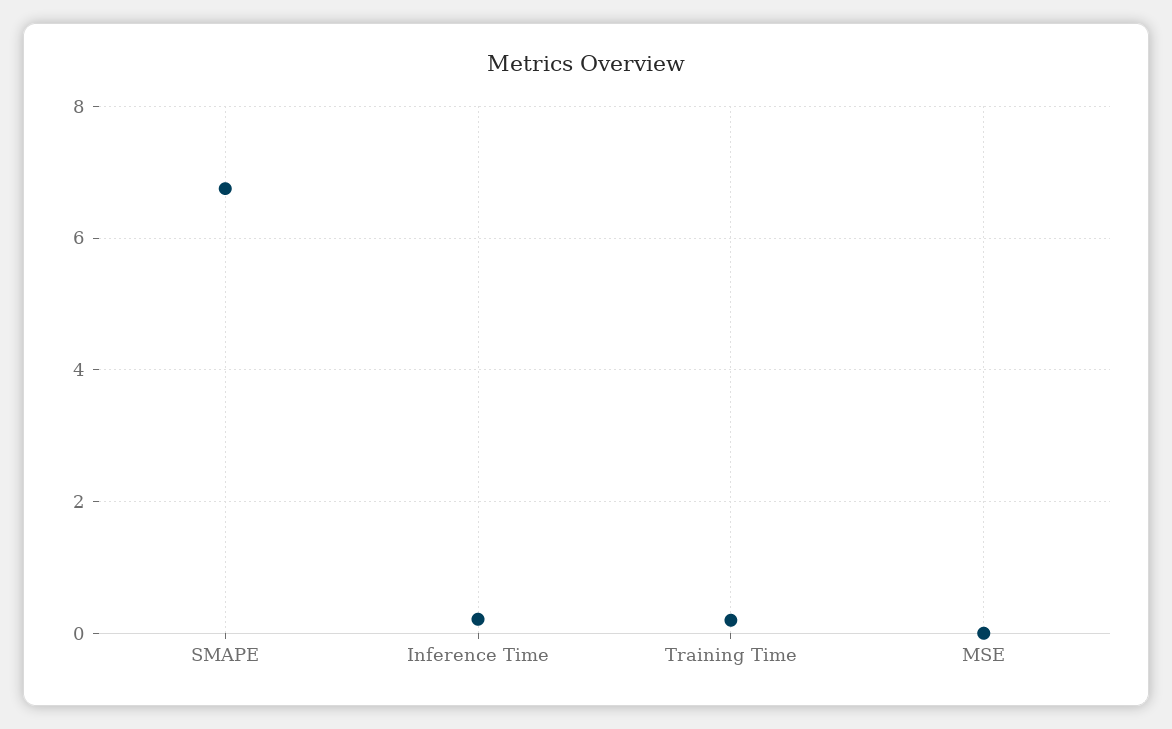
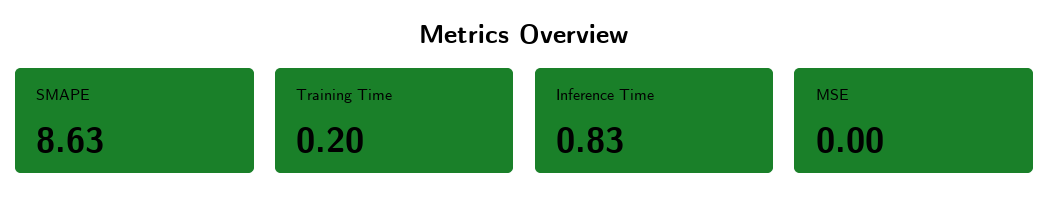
  {
-   "SMAPE": 6.8,
+   "SMAPE": 8.63,
-   "Inference Time": 0.2,
+   "Inference Time": 0.83,
    "Training Time": 0.2,
    "MSE": 0
  }

